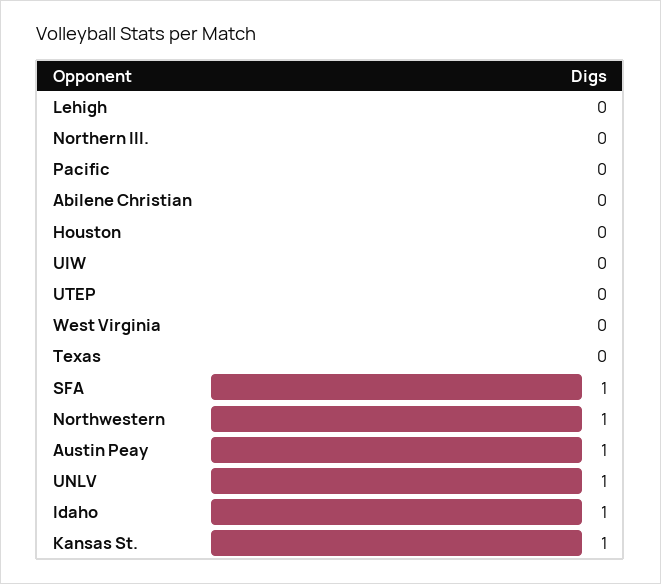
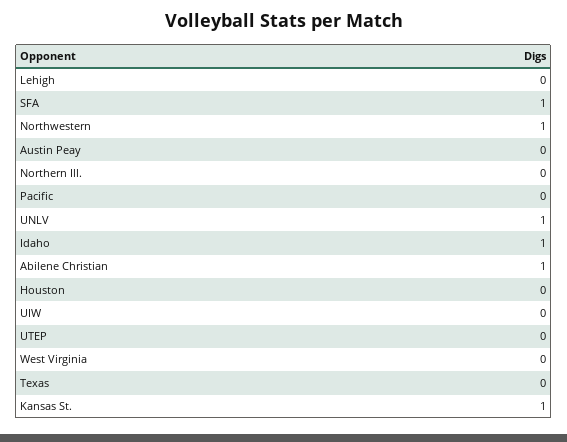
  {
    "Lehigh": 0,
    "Northern Ill.": 0,
    "Pacific": 0,
-   "Abilene Christian": 0,
+   "Abilene Christian": 1,
    "Houston": 0,
    "UIW": 0,
    "UTEP": 0,
    "West Virginia": 0,
    "Texas": 0,
    "SFA": 1,
    "Northwestern": 1,
-   "Austin Peay": 1,
+   "Austin Peay": 0,
    "UNLV": 1,
    "Idaho": 1,
    "Kansas St.": 1
  }

